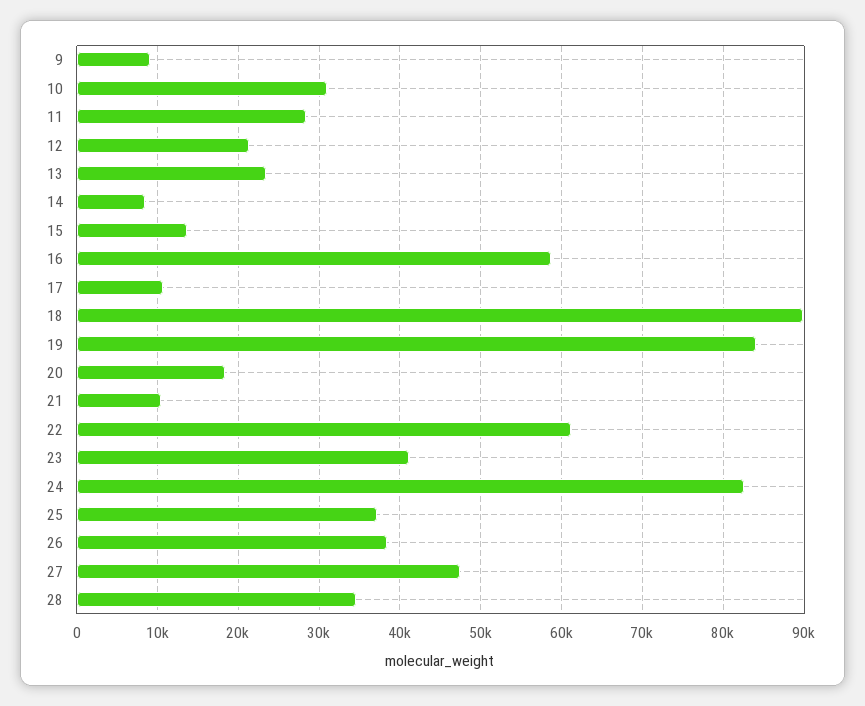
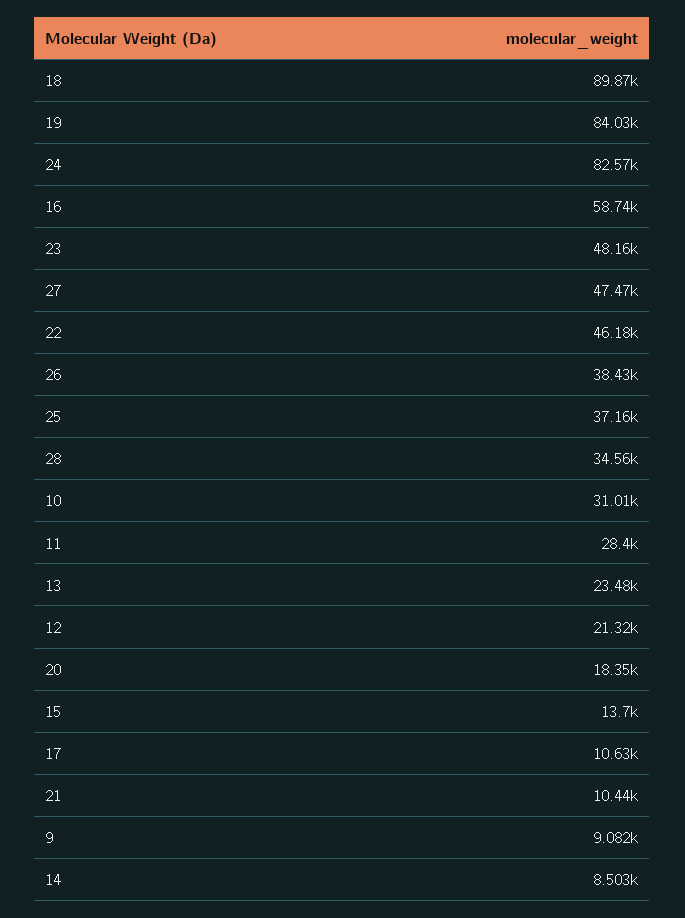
  {
    "9": 9082,
    "10": 31010,
    "11": 28400,
    "12": 21320,
    "13": 23480,
    "14": 8503,
    "15": 13700,
    "16": 58740,
    "17": 10630,
    "18": 89870,
    "19": 84030,
    "20": 18350,
    "21": 10440,
-   "22": 61000,
+   "22": 46180,
-   "23": 41000,
+   "23": 48160,
    "24": 82570,
    "25": 37160,
    "26": 38430,
    "27": 47470,
    "28": 34560
  }

